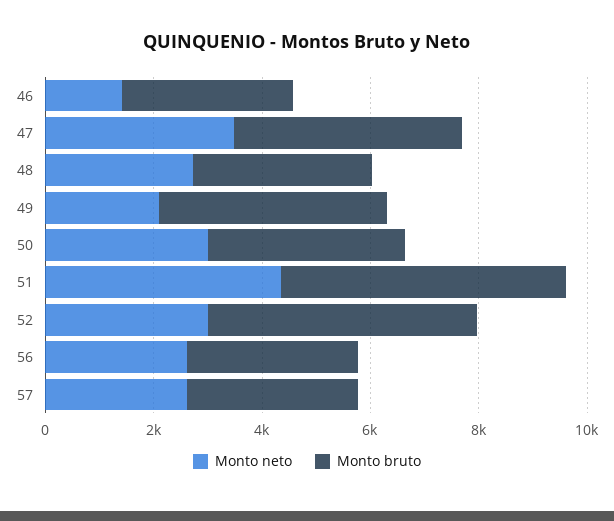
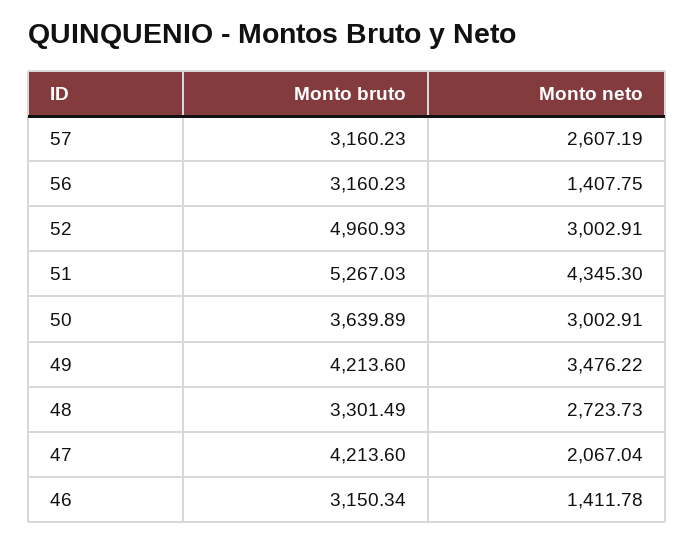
  {
    "Monto neto": {
      "46": 1411.78,
-     "47": 3500,
+     "47": 2067.04,
      "48": 2723.73,
-     "49": 2000,
+     "49": 3476.22,
      "50": 3002.91,
      "51": 4345.3,
      "52": 3002.91,
-     "56": 2500,
+     "56": 1407.75,
      "57": 2607.19
    },
    "Monto bruto": {
      "46": 3150.34,
      "47": 4213.6,
      "48": 3301.49,
      "49": 4213.6,
      "50": 3639.89,
      "51": 5267.03,
      "52": 4960.93,
      "56": 3160.23,
      "57": 3160.23
    }
  }

